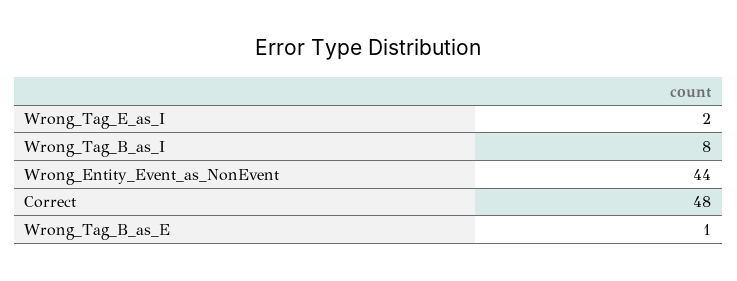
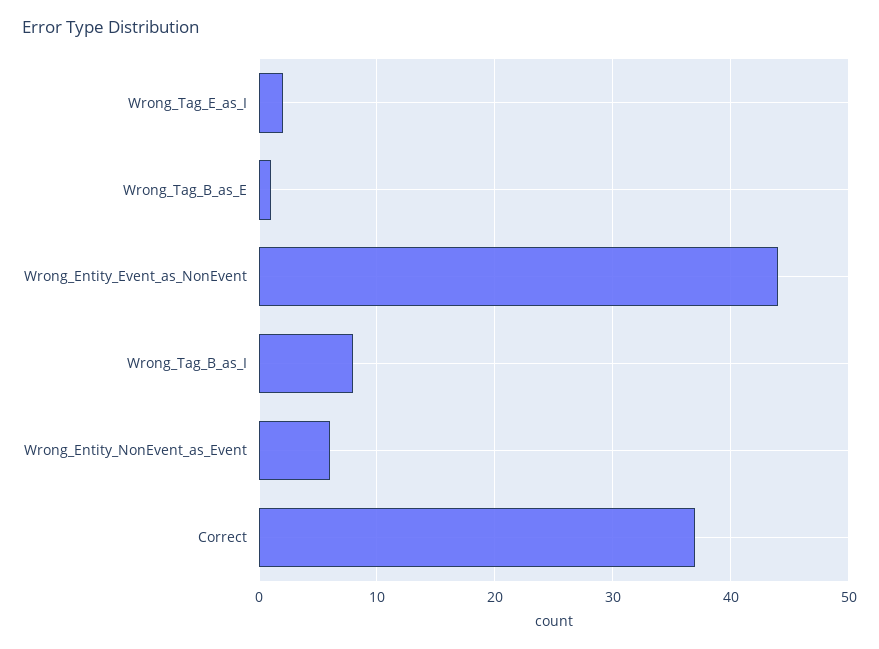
  {
    "Wrong_Tag_E_as_I": 2,
    "Wrong_Tag_B_as_I": 8,
    "Wrong_Entity_Event_as_NonEvent": 44,
-   "Correct": 48,
+   "Correct": 37,
-   "Wrong_Tag_B_as_E": 1
+   "Wrong_Tag_B_as_E": 1,
+   "Wrong_Entity_NonEvent_as_Event": 6
  }

